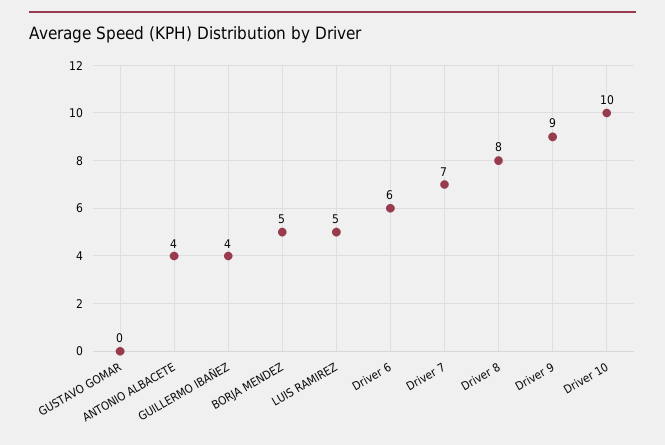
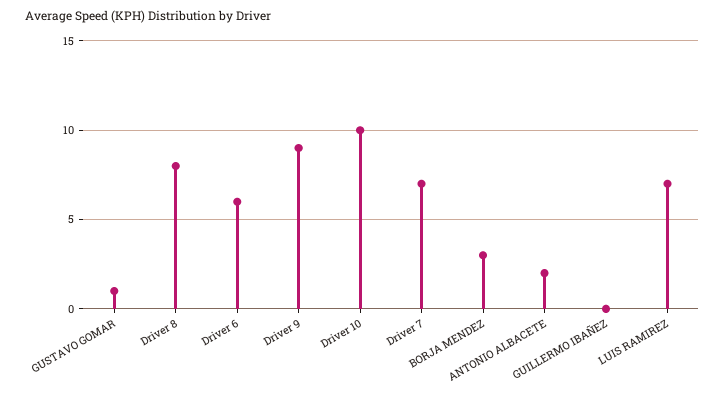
  {
-   "GUSTAVO GOMAR": 0,
+   "GUSTAVO GOMAR": 1,
-   "ANTONIO ALBACETE": 4,
+   "ANTONIO ALBACETE": 2,
-   "GUILLERMO IBAÑEZ": 4,
+   "GUILLERMO IBAÑEZ": 0,
-   "BORJA MENDEZ": 5,
+   "BORJA MENDEZ": 3,
-   "LUIS RAMIREZ": 5,
+   "LUIS RAMIREZ": 7,
    "Driver 6": 6,
    "Driver 7": 7,
    "Driver 8": 8,
    "Driver 9": 9,
    "Driver 10": 10
  }

